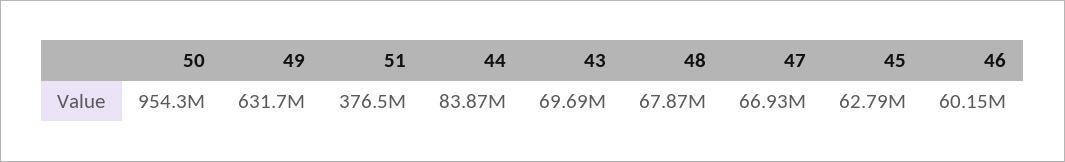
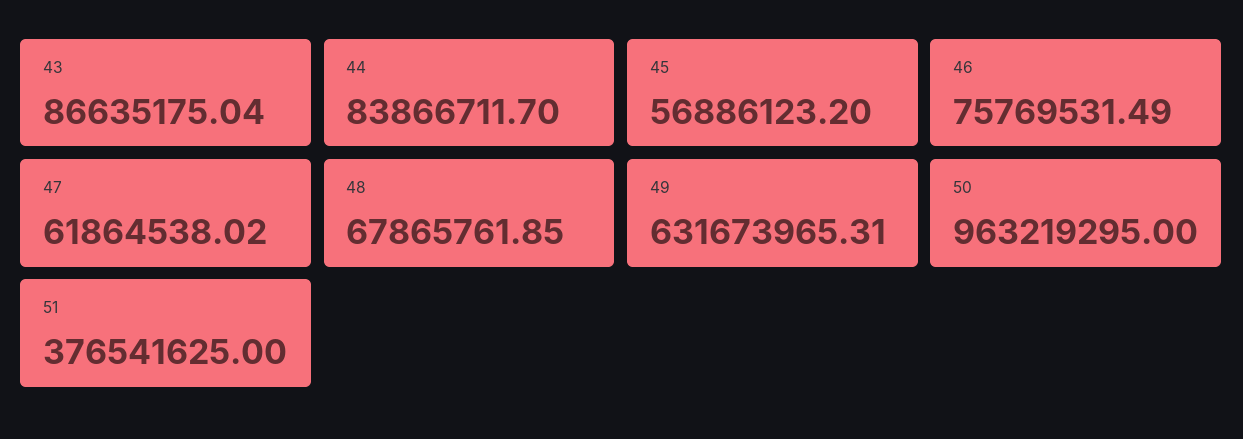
  {
-   "50": 954300000,
+   "50": 963219295,
    "49": 631673965.31,
    "51": 376541625,
    "44": 83866711.7,
-   "43": 69690000,
+   "43": 86635175.04,
    "48": 67865761.85,
-   "47": 66930000,
+   "47": 61864538.02,
-   "45": 62790000,
+   "45": 56886123.2,
-   "46": 60150000
+   "46": 75769531.49
  }

